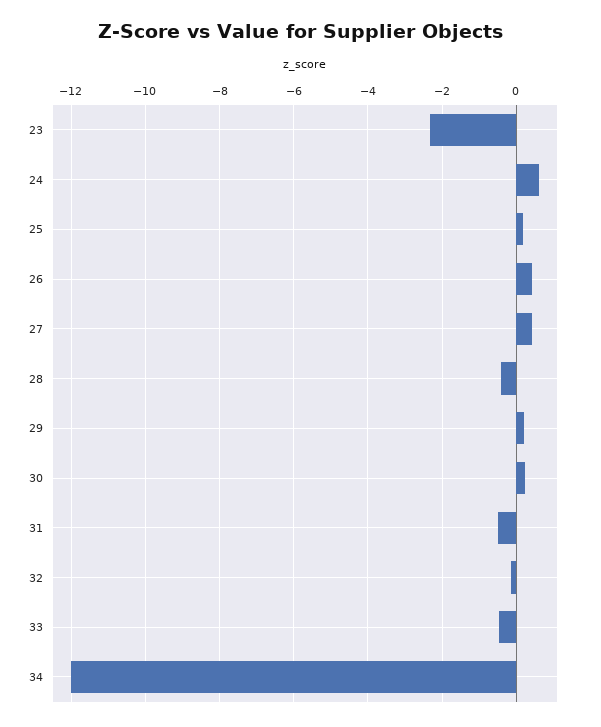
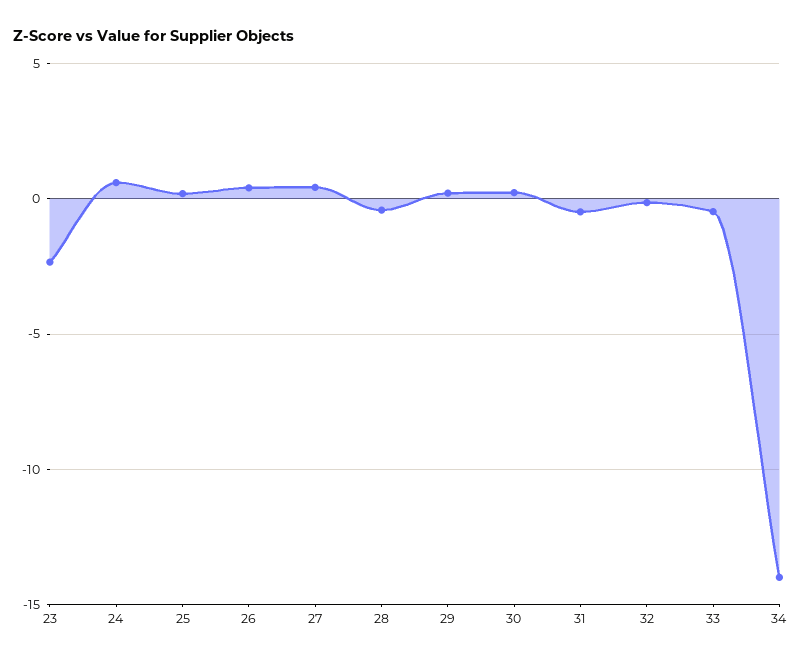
  {
    "23": -2.4,
    "24": 0.6,
    "25": 0.2,
    "26": 0.4,
    "27": 0.4,
    "28": -0.4,
    "29": 0.2,
    "30": 0.2,
    "31": -0.4,
    "32": -0.2,
    "33": -0.4,
-   "34": -12
+   "34": -14
  }

